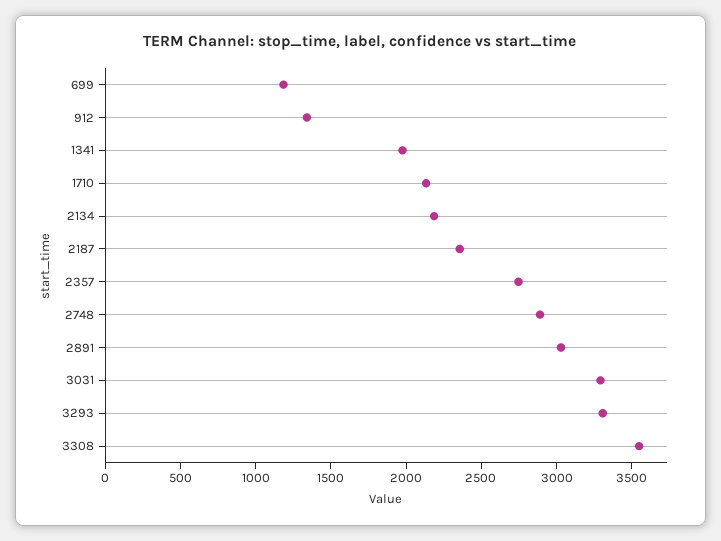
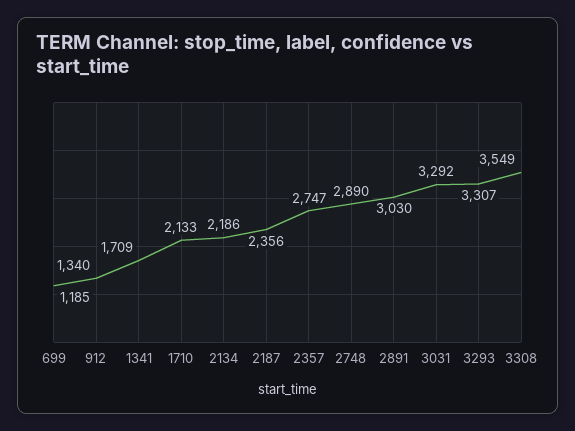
  {
    "699": 1185,
    "912": 1340,
-   "1341": 2000,
+   "1341": 1709,
    "1710": 2133,
    "2134": 2186,
    "2187": 2356,
    "2357": 2747,
    "2748": 2890,
    "2891": 3030,
    "3031": 3292,
    "3293": 3307,
    "3308": 3549
  }

